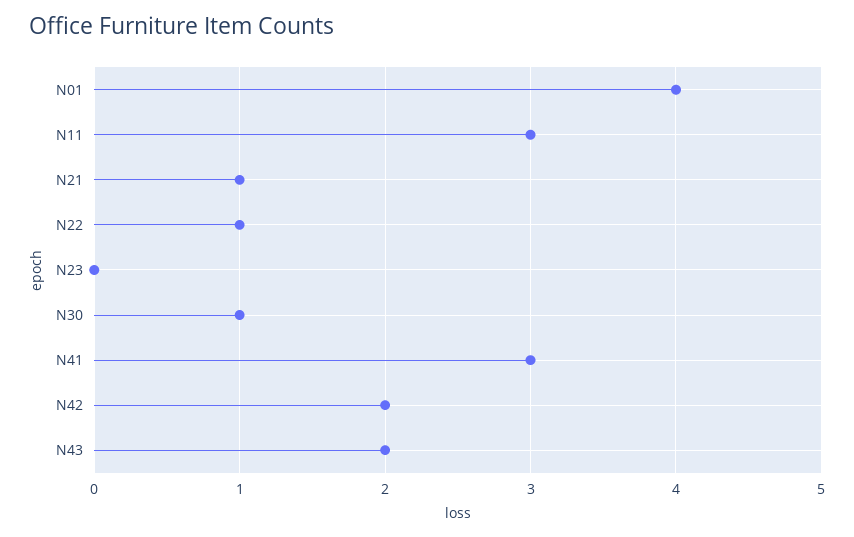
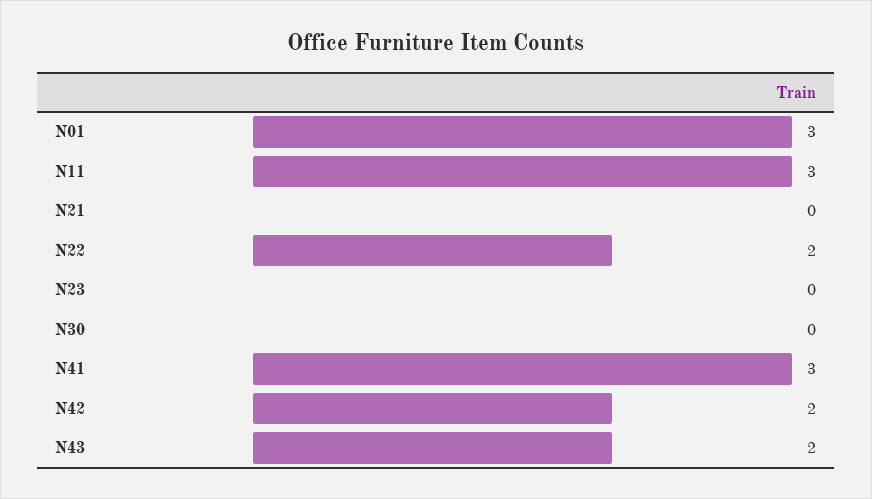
  {
-   "N01": 4,
+   "N01": 3,
    "N11": 3,
-   "N21": 1,
+   "N21": 0,
-   "N22": 1,
+   "N22": 2,
    "N23": 0,
-   "N30": 1,
+   "N30": 0,
    "N41": 3,
    "N42": 2,
    "N43": 2
  }

